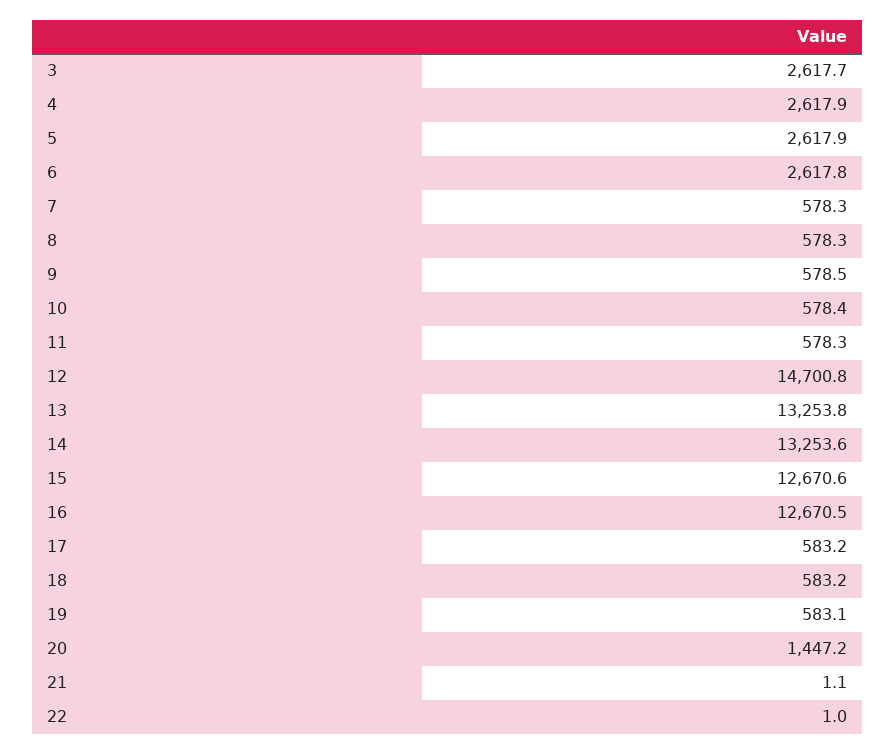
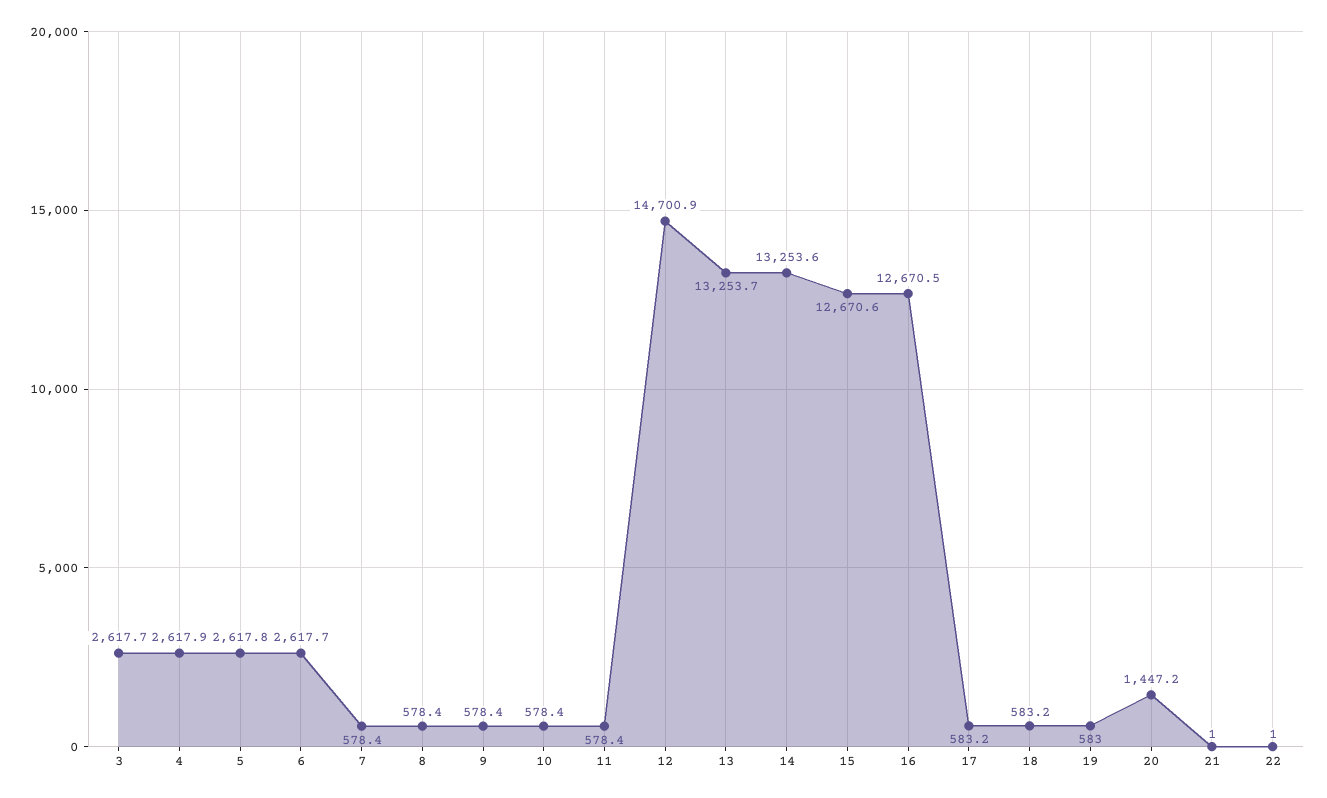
  {
    "3": 2617.7,
    "4": 2617.9,
-   "5": 2617.9,
+   "5": 2617.8,
-   "6": 2617.8,
+   "6": 2617.7,
-   "7": 578.3,
+   "7": 578.4,
-   "8": 578.3,
+   "8": 578.4,
-   "9": 578.5,
+   "9": 578.4,
    "10": 578.4,
-   "11": 578.3,
+   "11": 578.4,
-   "12": 14700.8,
+   "12": 14700.9,
-   "13": 13253.8,
+   "13": 13253.7,
    "14": 13253.6,
    "15": 12670.6,
    "16": 12670.5,
    "17": 583.2,
    "18": 583.2,
-   "19": 583.1,
+   "19": 583,
    "20": 1447.2,
-   "21": 1.1,
+   "21": 1,
    "22": 1
  }

